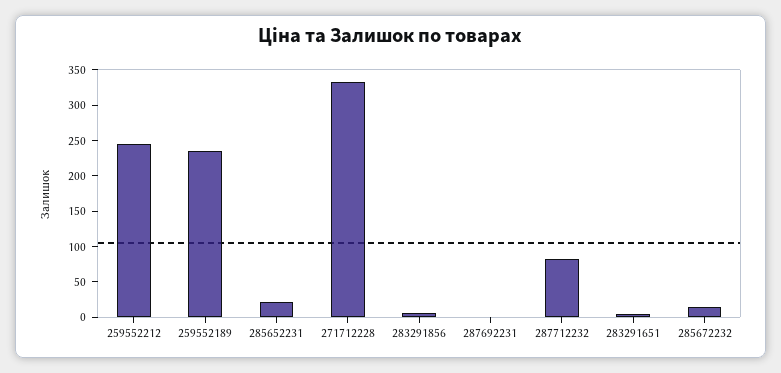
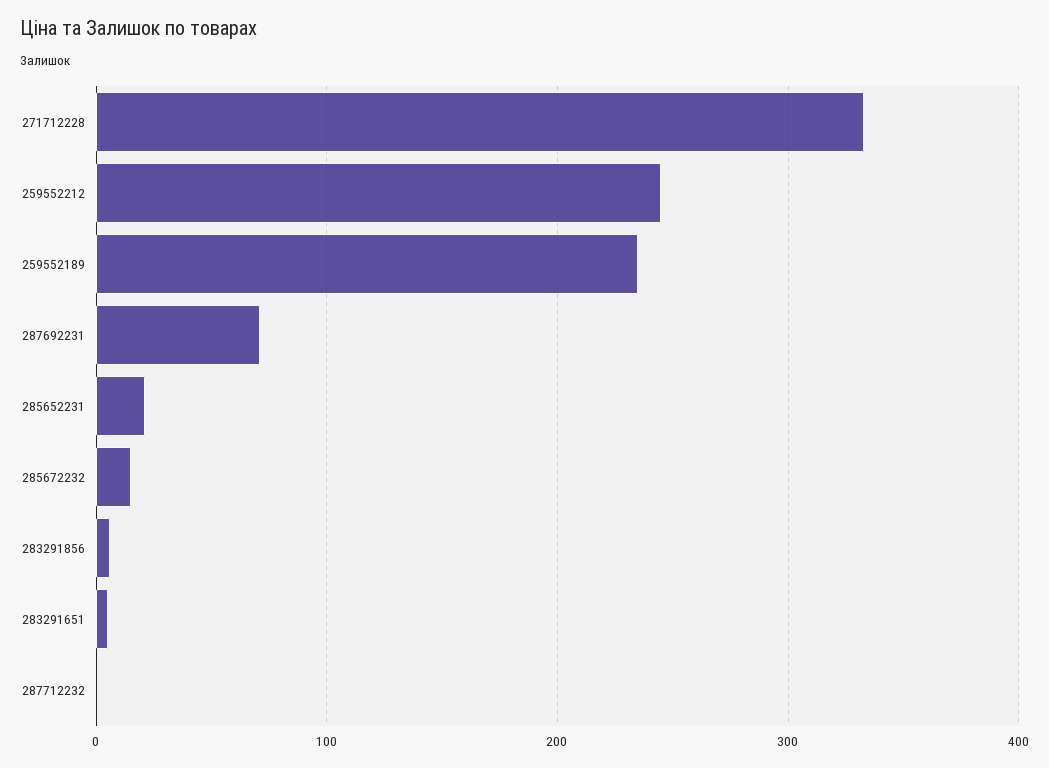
  {
    "259552212": 250,
    "259552189": 240,
    "285652231": 20,
    "271712228": 330,
    "283291856": 10,
-   "287692231": 0,
+   "287692231": 70,
-   "287712232": 75,
+   "287712232": 0,
    "283291651": 10,
    "285672232": 20
  }

